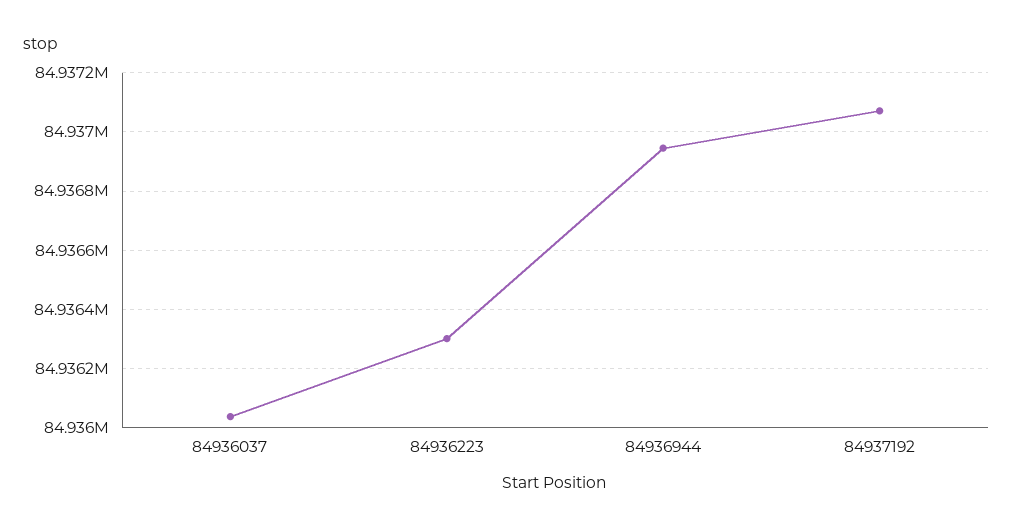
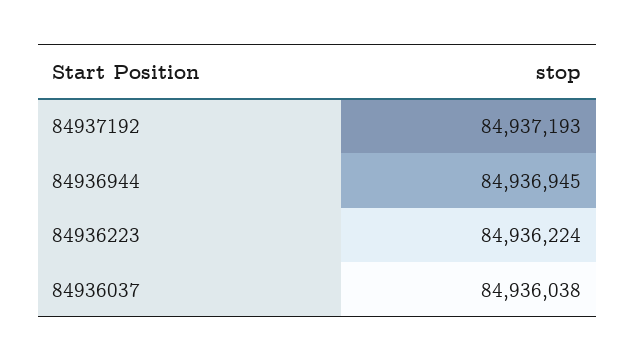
  {
    "84936037": 84936038,
-   "84936223": 84936300,
+   "84936223": 84936224,
    "84936944": 84936945,
-   "84937192": 84937075
+   "84937192": 84937193
  }

